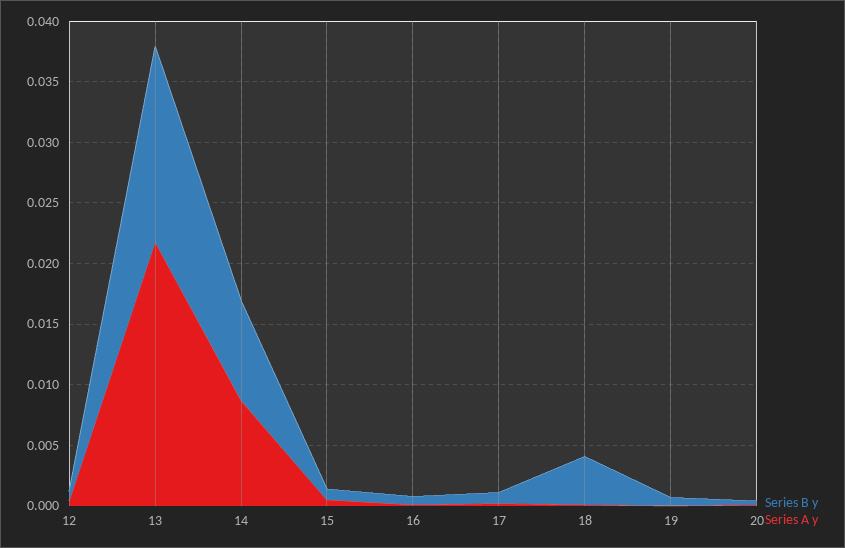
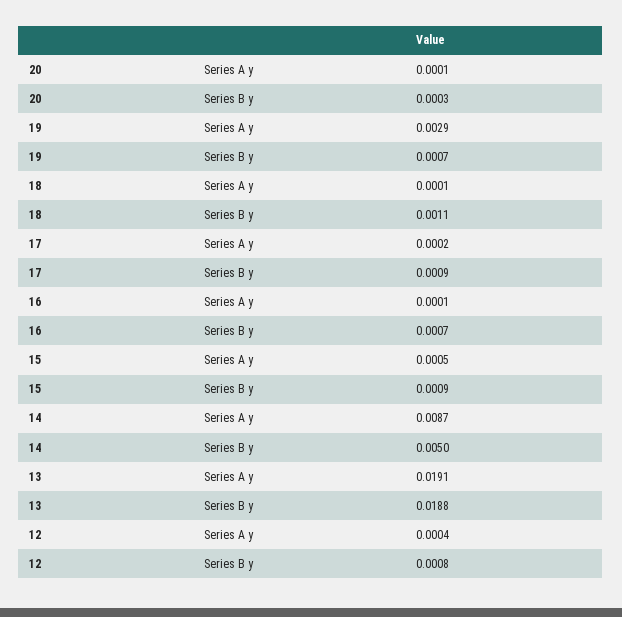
  {
    "Series B y": {
      "12": 0.0008,
-     "13": 0.016,
+     "13": 0.0188,
-     "14": 0.008,
+     "14": 0.005,
      "15": 0.0009,
      "16": 0.0007,
      "17": 0.0009,
-     "18": 0.004,
+     "18": 0.0011,
      "19": 0.0007,
      "20": 0.0003
    },
    "Series A y": {
      "12": 0.0004,
-     "13": 0.022,
+     "13": 0.0191,
      "14": 0.0087,
      "15": 0.0005,
      "16": 0.0001,
      "17": 0.0002,
      "18": 0.0001,
-     "19": 0,
+     "19": 0.0029,
      "20": 0.0001
    }
  }

